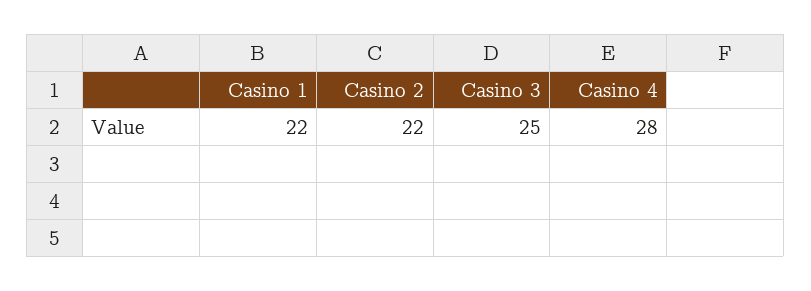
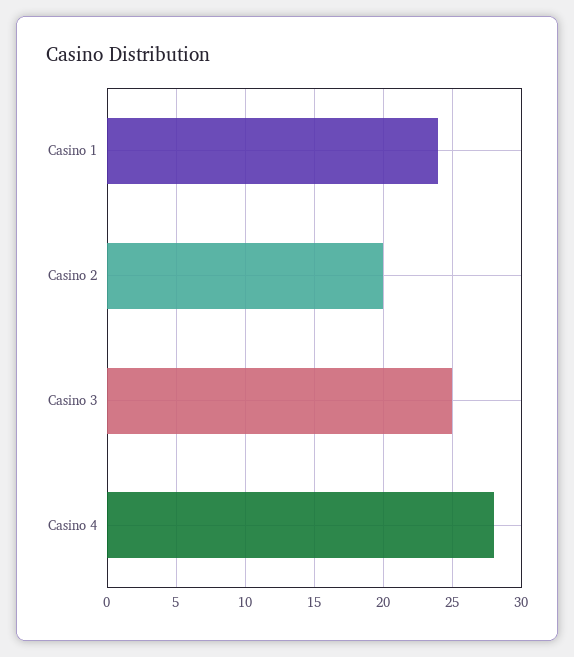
  {
-   "Casino 1": 22,
+   "Casino 1": 24,
-   "Casino 2": 22,
+   "Casino 2": 20,
    "Casino 3": 25,
    "Casino 4": 28
  }

